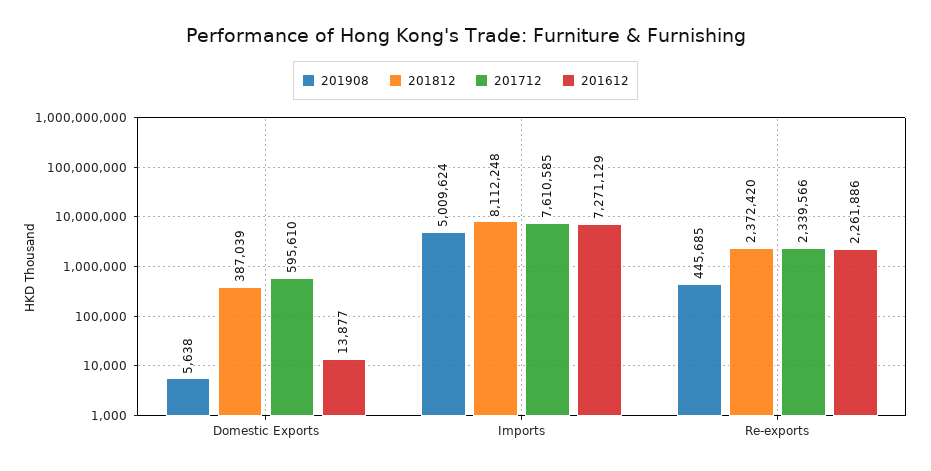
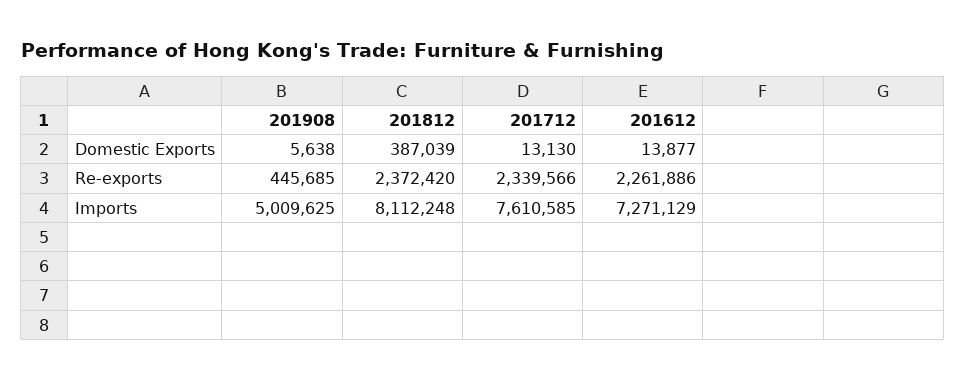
  {
    "201908": {
      "Domestic Exports": 5638,
-     "Imports": 5009624,
+     "Imports": 5009625,
      "Re-exports": 445685
    },
    "201812": {
      "Domestic Exports": 387039,
      "Imports": 8112248,
      "Re-exports": 2372420
    },
    "201712": {
-     "Domestic Exports": 595610,
+     "Domestic Exports": 13130,
      "Imports": 7610585,
      "Re-exports": 2339566
    },
    "201612": {
      "Domestic Exports": 13877,
      "Imports": 7271129,
      "Re-exports": 2261886
    }
  }

